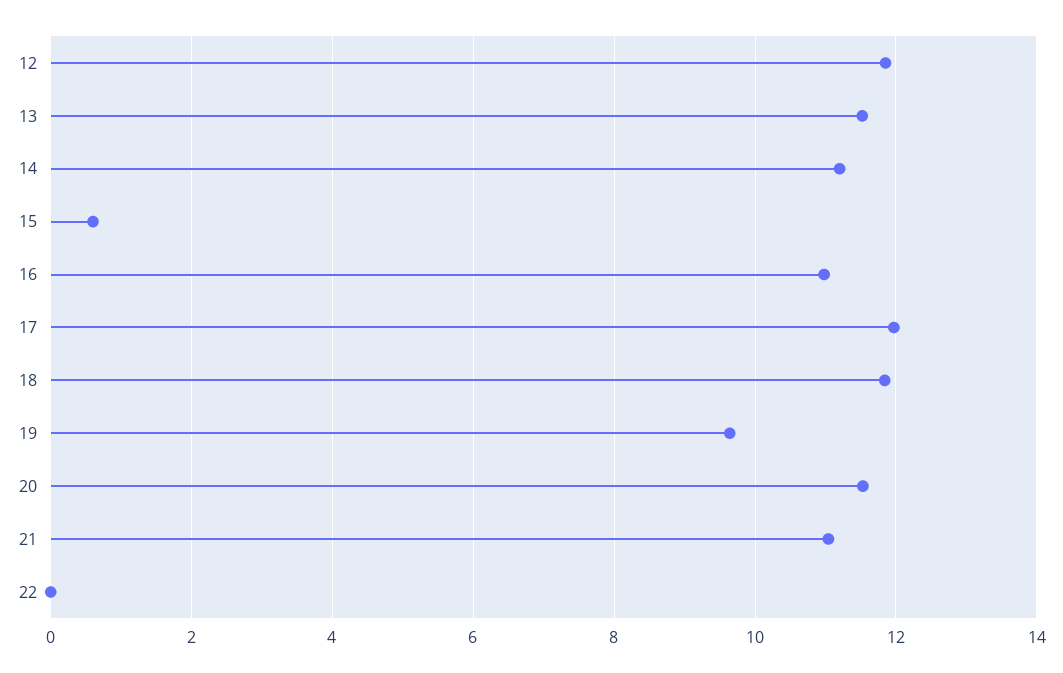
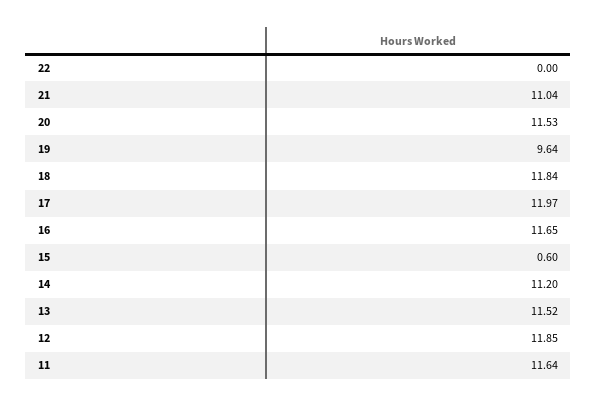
  {
    "12": 11.85,
    "13": 11.52,
    "14": 11.2,
    "15": 0.6,
-   "16": 11,
+   "16": 11.65,
    "17": 11.97,
    "18": 11.84,
    "19": 9.64,
    "20": 11.53,
    "21": 11.04,
-   "22": 0
+   "22": 0,
+   "11": 11.64
  }

